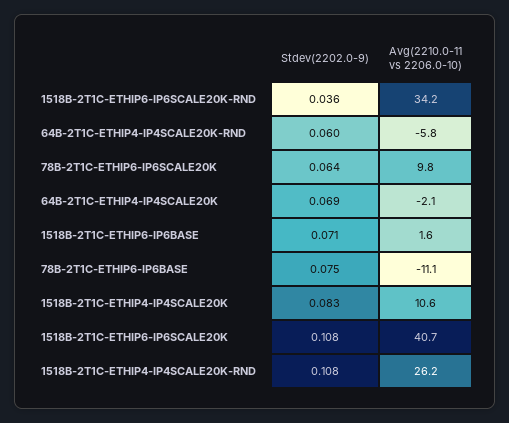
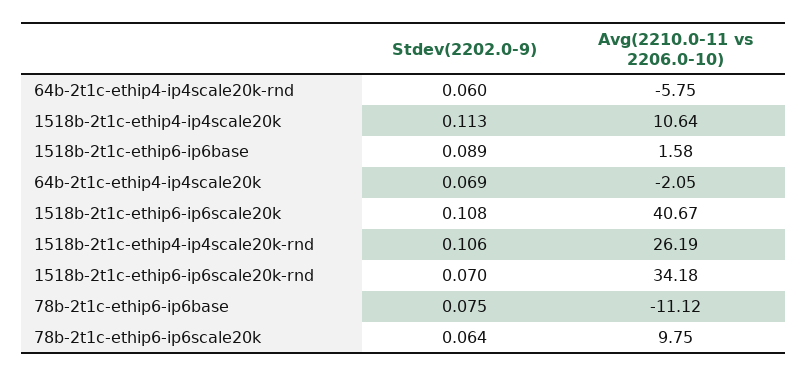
  {
    "Stdev(2202.0-9)": {
-     "1518B-2T1C-ETHIP6-IP6SCALE20K-RND": 0.036,
+     "1518B-2T1C-ETHIP6-IP6SCALE20K-RND": 0.07,
      "64B-2T1C-ETHIP4-IP4SCALE20K-RND": 0.06,
      "78B-2T1C-ETHIP6-IP6SCALE20K": 0.064,
      "64B-2T1C-ETHIP4-IP4SCALE20K": 0.069,
-     "1518B-2T1C-ETHIP6-IP6BASE": 0.071,
+     "1518B-2T1C-ETHIP6-IP6BASE": 0.089,
      "78B-2T1C-ETHIP6-IP6BASE": 0.075,
-     "1518B-2T1C-ETHIP4-IP4SCALE20K": 0.083,
+     "1518B-2T1C-ETHIP4-IP4SCALE20K": 0.113,
      "1518B-2T1C-ETHIP6-IP6SCALE20K": 0.108,
-     "1518B-2T1C-ETHIP4-IP4SCALE20K-RND": 0.108
+     "1518B-2T1C-ETHIP4-IP4SCALE20K-RND": 0.106
    },
    "Avg(2210.0-11 vs 2206.0-10)": {
      "1518B-2T1C-ETHIP6-IP6SCALE20K-RND": 34.18,
      "64B-2T1C-ETHIP4-IP4SCALE20K-RND": -5.75,
      "78B-2T1C-ETHIP6-IP6SCALE20K": 9.75,
      "64B-2T1C-ETHIP4-IP4SCALE20K": -2.05,
      "1518B-2T1C-ETHIP6-IP6BASE": 1.58,
      "78B-2T1C-ETHIP6-IP6BASE": -11.12,
      "1518B-2T1C-ETHIP4-IP4SCALE20K": 10.64,
      "1518B-2T1C-ETHIP6-IP6SCALE20K": 40.67,
      "1518B-2T1C-ETHIP4-IP4SCALE20K-RND": 26.19
    }
  }

